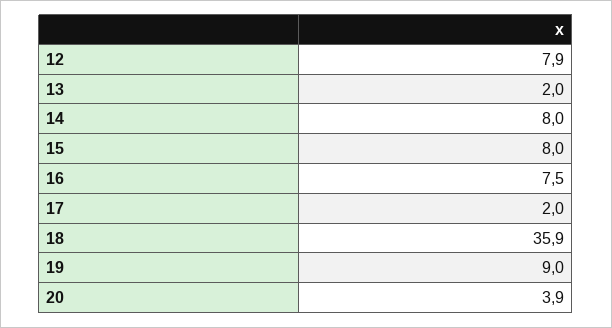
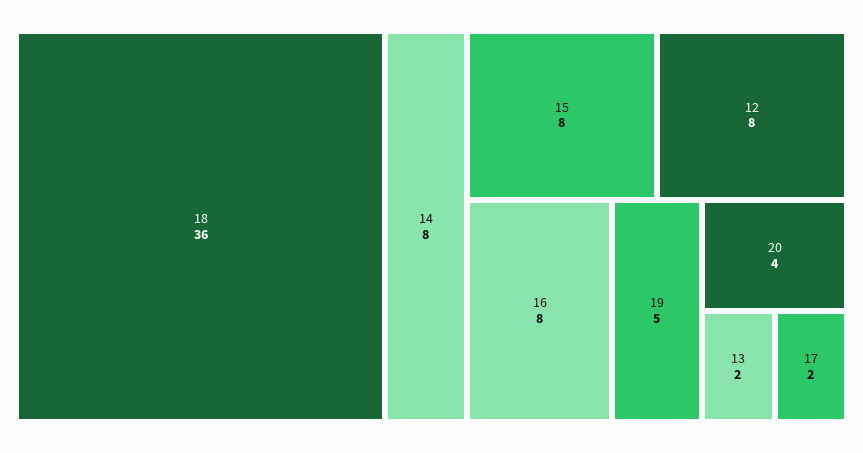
  {
    "12": 7.9,
    "13": 2,
    "14": 8,
    "15": 8,
    "16": 7.5,
    "17": 2,
    "18": 35.9,
-   "19": 9,
+   "19": 5,
    "20": 3.9
  }

